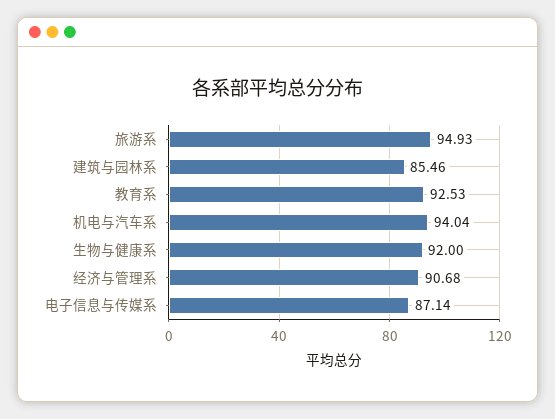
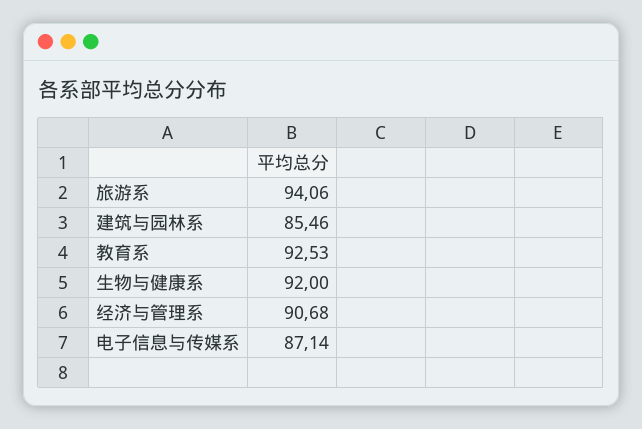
  {
-   "旅游系": 94.93,
+   "旅游系": 94.06,
    "建筑与园林系": 85.46,
    "教育系": 92.53,
-   "机电与汽车系": 94.04,
    "生物与健康系": 92,
    "经济与管理系": 90.68,
    "电子信息与传媒系": 87.14
  }

